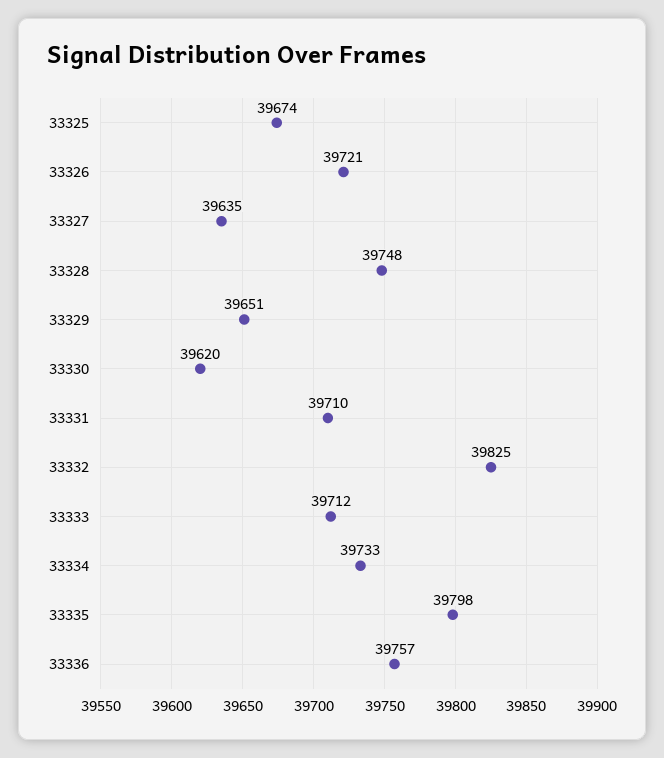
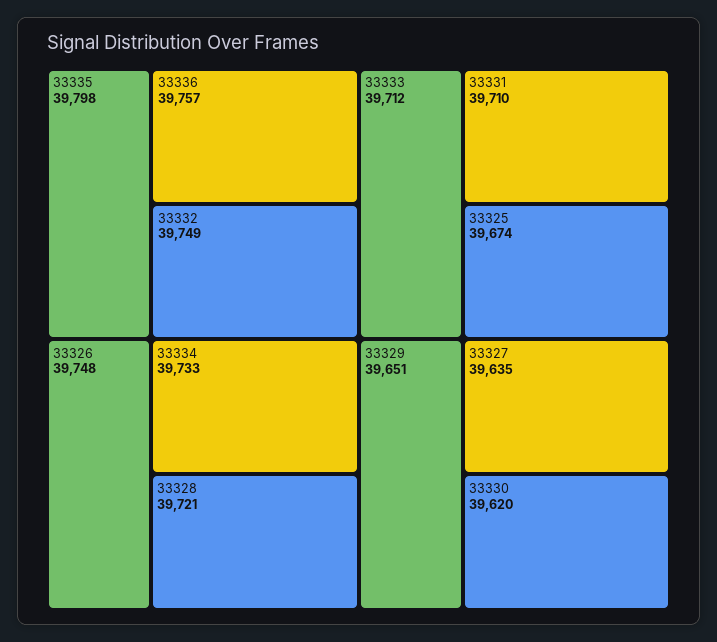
  {
    "33325": 39674,
-   "33326": 39721,
+   "33326": 39748,
    "33327": 39635,
-   "33328": 39748,
+   "33328": 39721,
    "33329": 39651,
    "33330": 39620,
    "33331": 39710,
-   "33332": 39825,
+   "33332": 39749,
    "33333": 39712,
    "33334": 39733,
    "33335": 39798,
    "33336": 39757
  }

